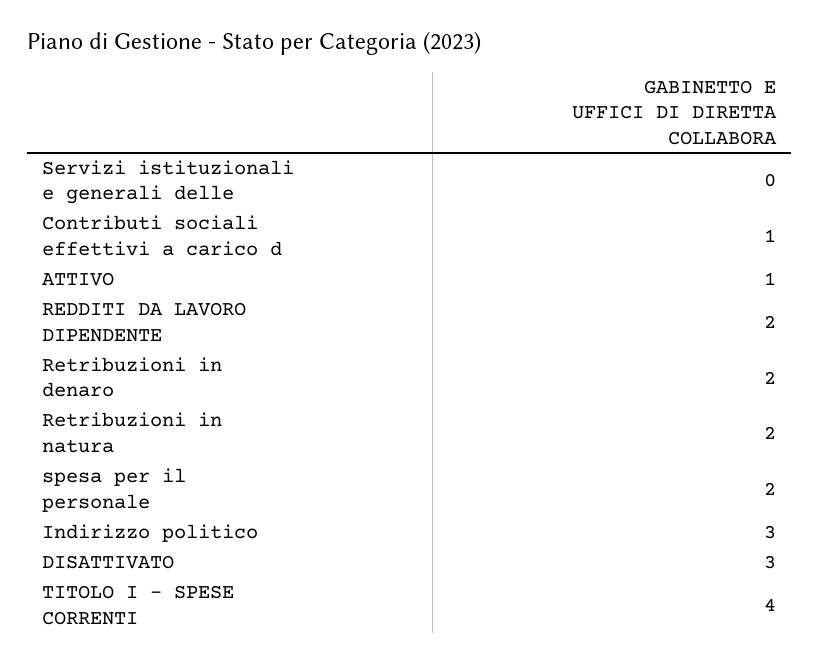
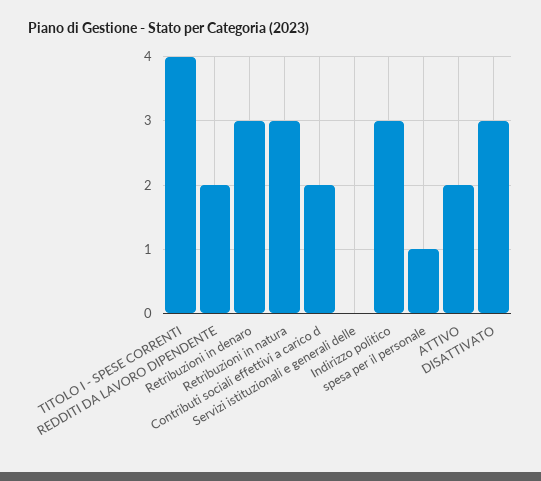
  {
    "Servizi istituzionali e generali delle": 0,
-   "Contributi sociali effettivi a carico d": 1,
+   "Contributi sociali effettivi a carico d": 2,
-   "ATTIVO": 1,
+   "ATTIVO": 2,
    "REDDITI DA LAVORO DIPENDENTE": 2,
-   "Retribuzioni in denaro": 2,
+   "Retribuzioni in denaro": 3,
-   "Retribuzioni in natura": 2,
+   "Retribuzioni in natura": 3,
-   "spesa per il personale": 2,
+   "spesa per il personale": 1,
    "Indirizzo politico": 3,
    "DISATTIVATO": 3,
    "TITOLO I - SPESE CORRENTI": 4
  }

